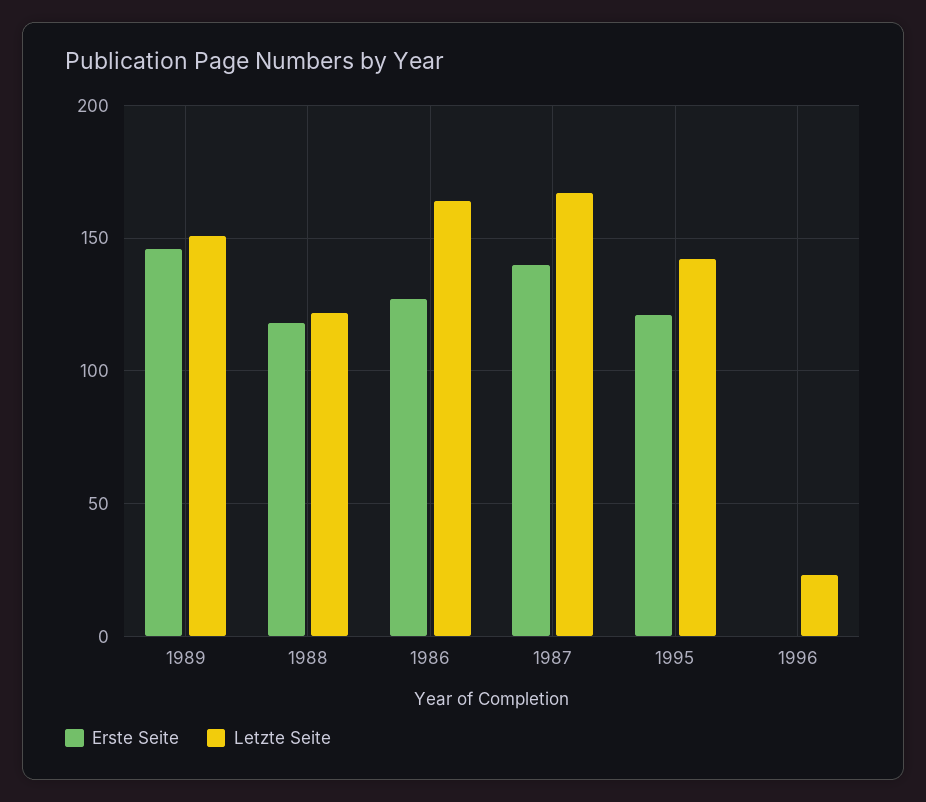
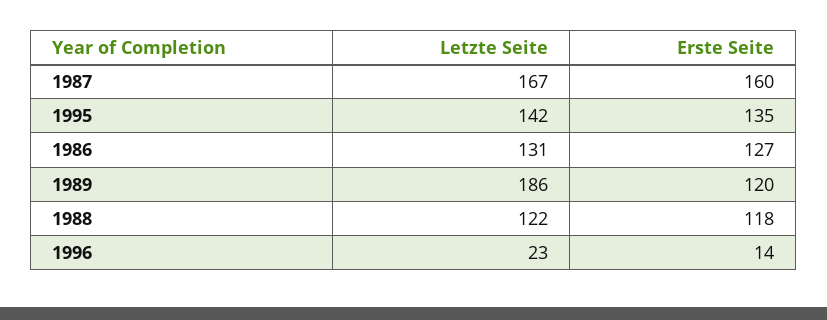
  {
    "Erste Seite": {
-     "1989": 145,
+     "1989": 120,
      "1988": 118,
      "1986": 127,
-     "1987": 140,
+     "1987": 160,
-     "1995": 120,
+     "1995": 135,
-     "1996": 0
+     "1996": 14
    },
    "Letzte Seite": {
-     "1989": 150,
+     "1989": 186,
      "1988": 122,
-     "1986": 165,
+     "1986": 131,
      "1987": 167,
      "1995": 142,
      "1996": 23
    }
  }

